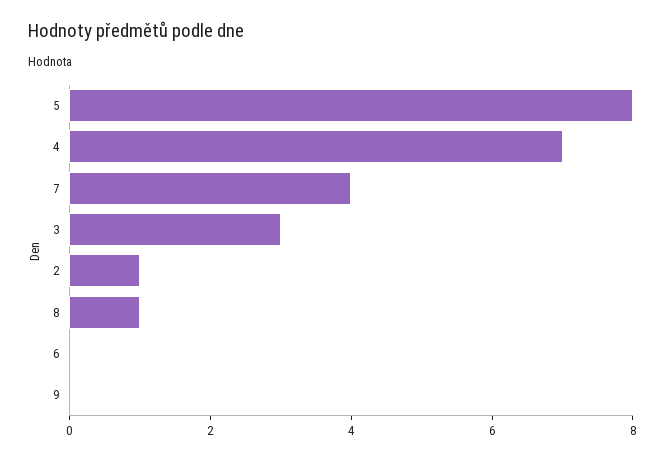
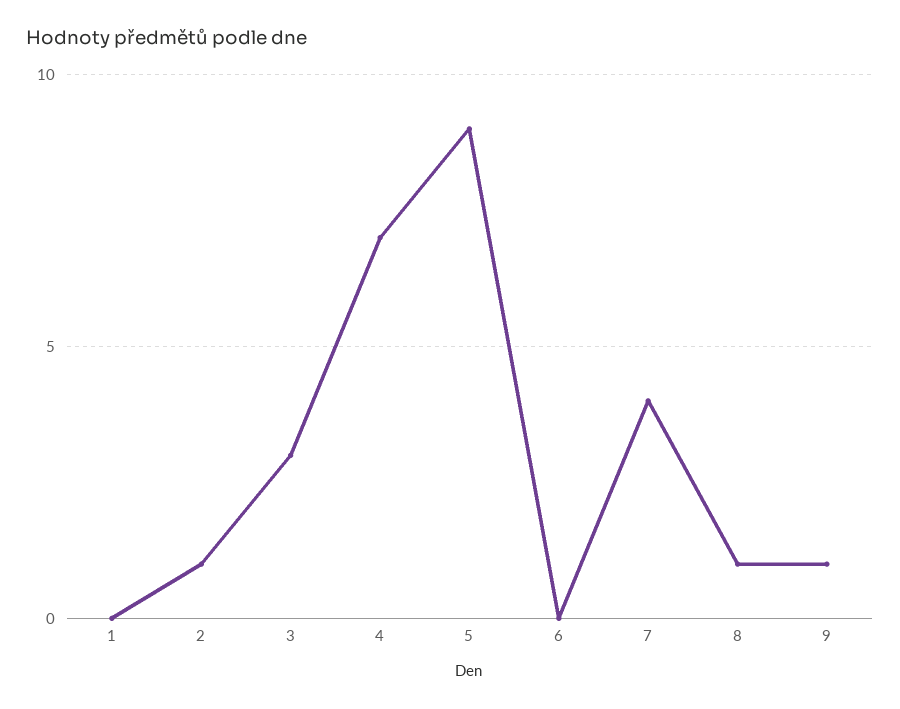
  {
-   "5": 8,
+   "5": 9,
    "4": 7,
    "7": 4,
    "3": 3,
    "2": 1,
    "8": 1,
    "6": 0,
-   "9": 0
+   "9": 1,
+   "1": 0
  }

